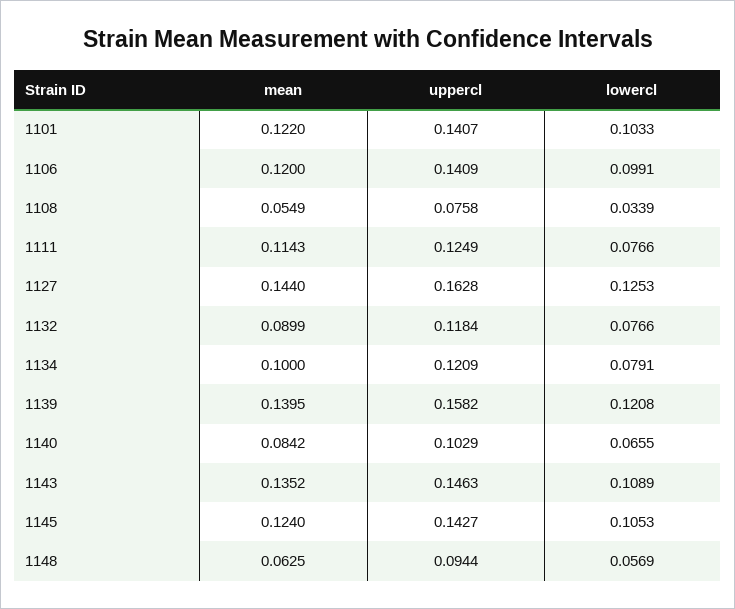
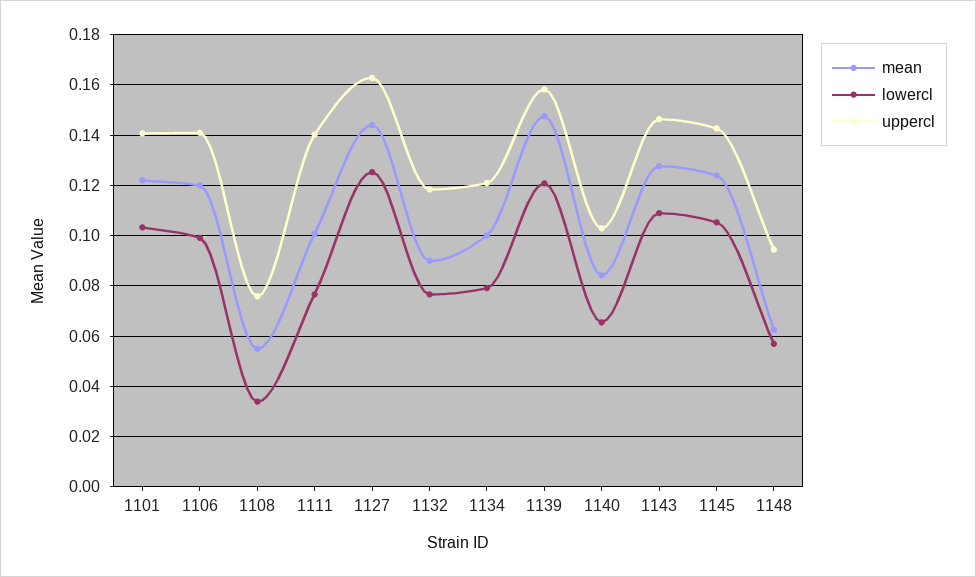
  {
    "mean": {
      "1101": 0.122,
      "1106": 0.12,
      "1108": 0.0549,
-     "1111": 0.1143,
+     "1111": 0.1,
      "1127": 0.144,
      "1132": 0.0899,
      "1134": 0.1,
-     "1139": 0.1395,
+     "1139": 0.1475,
      "1140": 0.0842,
-     "1143": 0.1352,
+     "1143": 0.1275,
      "1145": 0.124,
      "1148": 0.0625
    },
    "uppercl": {
      "1101": 0.1407,
      "1106": 0.1409,
      "1108": 0.0758,
-     "1111": 0.1249,
+     "1111": 0.14,
      "1127": 0.1628,
      "1132": 0.1184,
      "1134": 0.1209,
      "1139": 0.1582,
      "1140": 0.1029,
      "1143": 0.1463,
      "1145": 0.1427,
      "1148": 0.0944
    },
    "lowercl": {
      "1101": 0.1033,
      "1106": 0.0991,
      "1108": 0.0339,
      "1111": 0.0766,
      "1127": 0.1253,
      "1132": 0.0766,
      "1134": 0.0791,
      "1139": 0.1208,
      "1140": 0.0655,
      "1143": 0.1089,
      "1145": 0.1053,
      "1148": 0.0569
    }
  }

